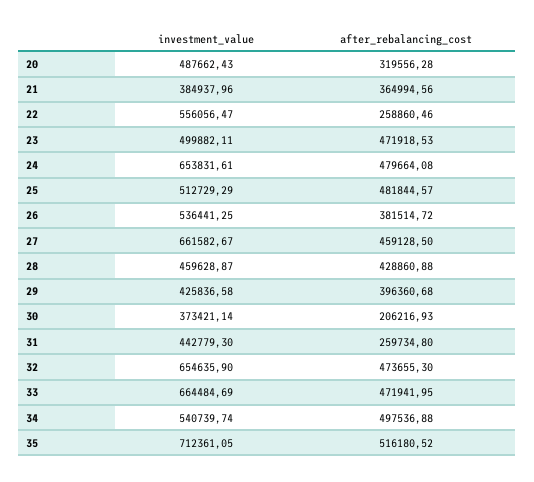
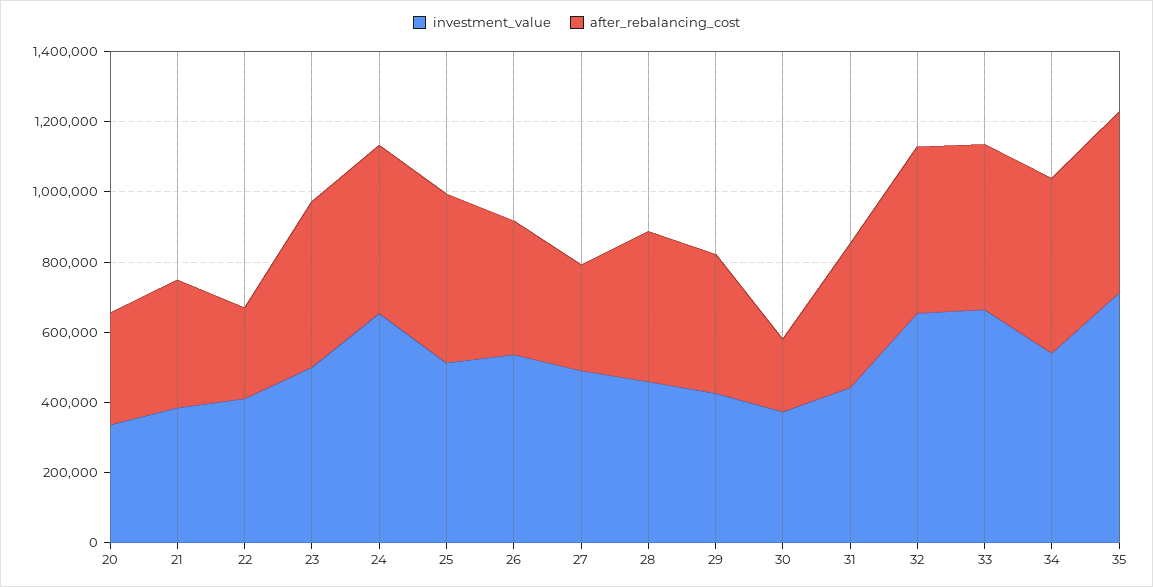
  {
    "investment_value": {
-     "20": 487662.43,
+     "20": 350000,
      "21": 384937.96,
-     "22": 556056.47,
+     "22": 400000,
      "23": 499882.11,
      "24": 653831.61,
      "25": 512729.29,
      "26": 536441.25,
-     "27": 661582.67,
+     "27": 500000,
      "28": 459628.87,
      "29": 425836.58,
      "30": 373421.14,
      "31": 442779.3,
      "32": 654635.9,
      "33": 664484.69,
      "34": 540739.74,
      "35": 712361.05
    },
    "after_rebalancing_cost": {
      "20": 319556.28,
      "21": 364994.56,
      "22": 258860.46,
      "23": 471918.53,
      "24": 479664.08,
      "25": 481844.57,
      "26": 381514.72,
-     "27": 459128.5,
+     "27": 300000,
      "28": 428860.88,
      "29": 396360.68,
      "30": 206216.93,
-     "31": 259734.8,
+     "31": 400000,
      "32": 473655.3,
      "33": 471941.95,
      "34": 497536.88,
      "35": 516180.52
    }
  }

